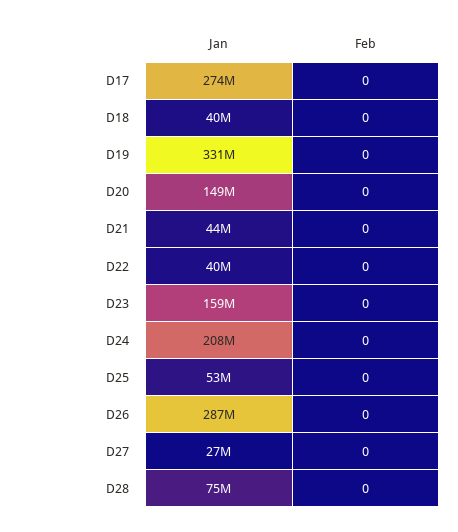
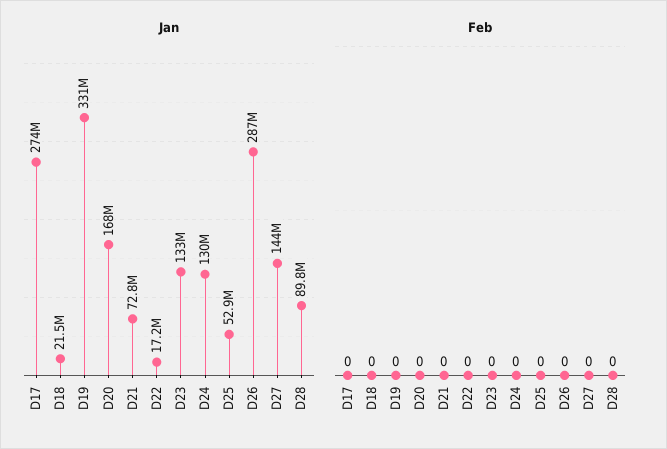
  {
    "Jan": {
      "D17": 274000000,
-     "D18": 40000000,
+     "D18": 21500000,
      "D19": 331000000,
-     "D20": 149000000,
+     "D20": 168000000,
-     "D21": 44000000,
+     "D21": 72800000,
-     "D22": 40000000,
+     "D22": 17200000,
-     "D23": 159000000,
+     "D23": 133000000,
-     "D24": 208000000,
+     "D24": 130000000,
      "D25": 52900000,
      "D26": 287000000,
-     "D27": 27000000,
+     "D27": 144000000,
-     "D28": 75000000
+     "D28": 89800000
    },
    "Feb": {
      "D17": 0,
      "D18": 0,
      "D19": 0,
      "D20": 0,
      "D21": 0,
      "D22": 0,
      "D23": 0,
      "D24": 0,
      "D25": 0,
      "D26": 0,
      "D27": 0,
      "D28": 0
    }
  }

